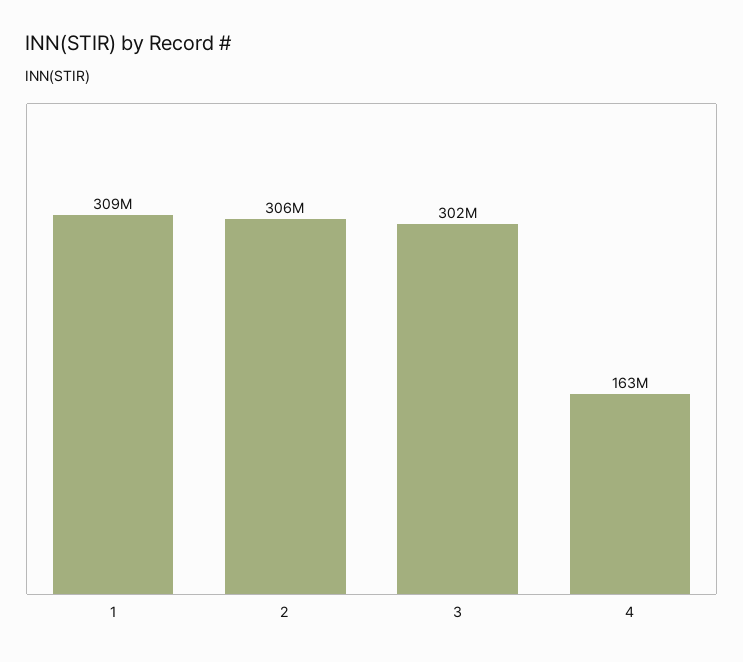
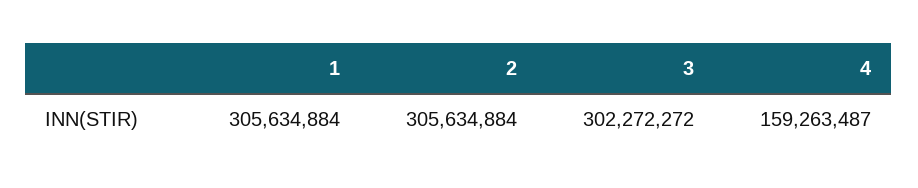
  {
-   "1": 309000000,
+   "1": 305634884,
    "2": 305634884,
    "3": 302272272,
-   "4": 163000000
+   "4": 159263487
  }

